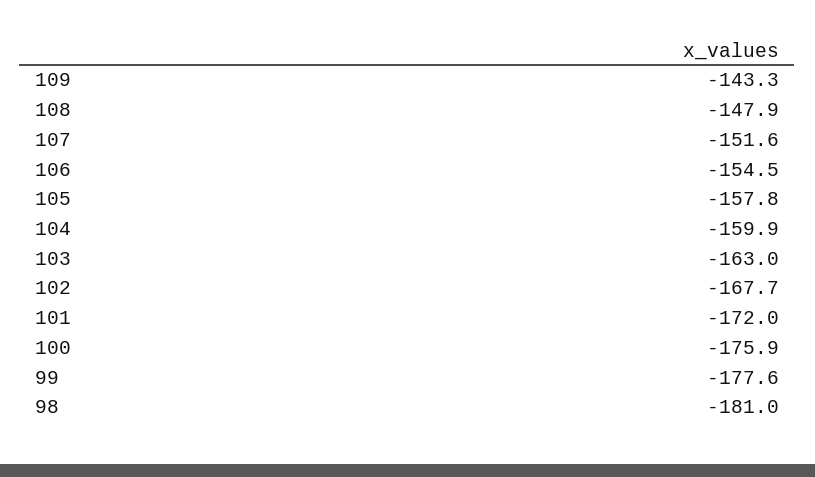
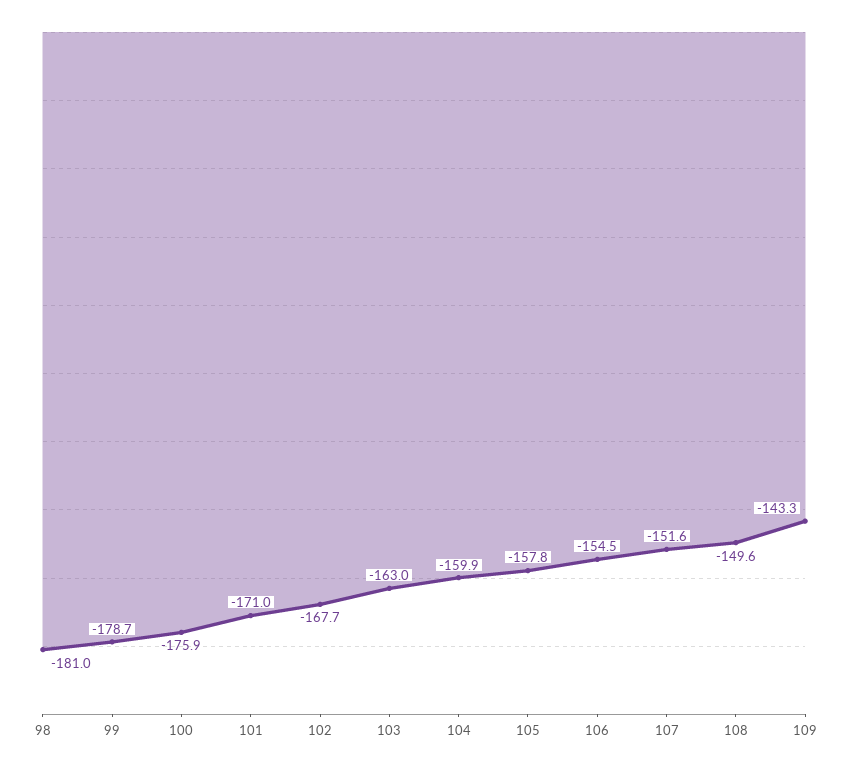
  {
    "109": -143.3,
-   "108": -147.9,
+   "108": -149.6,
    "107": -151.6,
    "106": -154.5,
    "105": -157.8,
    "104": -159.9,
    "103": -163,
    "102": -167.7,
-   "101": -172,
+   "101": -171,
    "100": -175.9,
-   "99": -177.6,
+   "99": -178.7,
    "98": -181
  }

